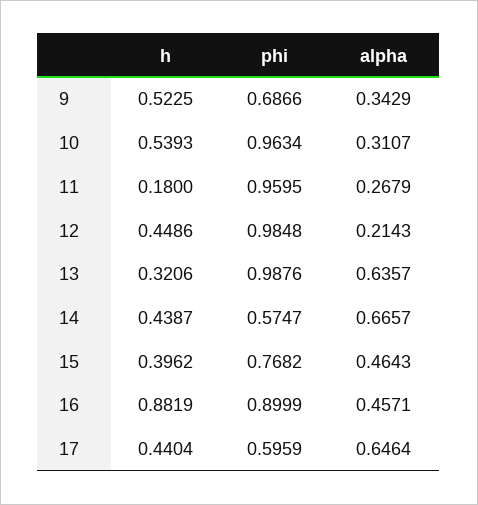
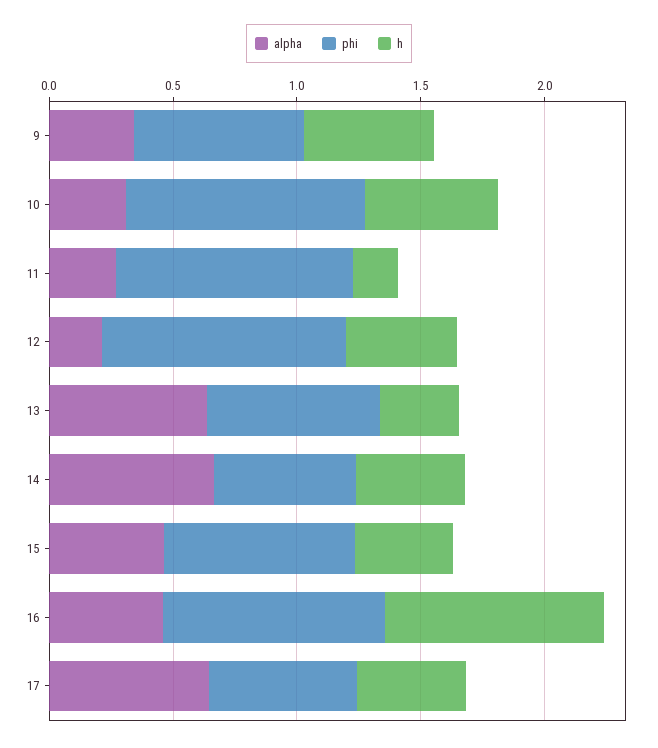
  {
    "h": {
      "9": 0.5225,
      "10": 0.5393,
      "11": 0.18,
      "12": 0.4486,
      "13": 0.3206,
      "14": 0.4387,
      "15": 0.3962,
      "16": 0.8819,
      "17": 0.4404
    },
    "phi": {
      "9": 0.6866,
      "10": 0.9634,
      "11": 0.9595,
      "12": 0.9848,
-     "13": 0.9876,
+     "13": 0.7,
      "14": 0.5747,
      "15": 0.7682,
      "16": 0.8999,
      "17": 0.5959
    },
    "alpha": {
      "9": 0.3429,
      "10": 0.3107,
      "11": 0.2679,
      "12": 0.2143,
      "13": 0.6357,
      "14": 0.6657,
      "15": 0.4643,
      "16": 0.4571,
      "17": 0.6464
    }
  }

